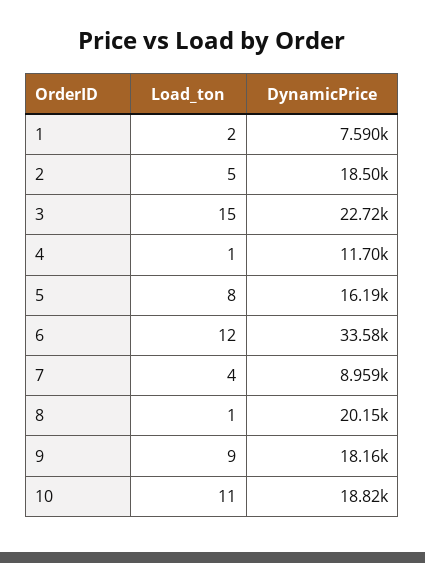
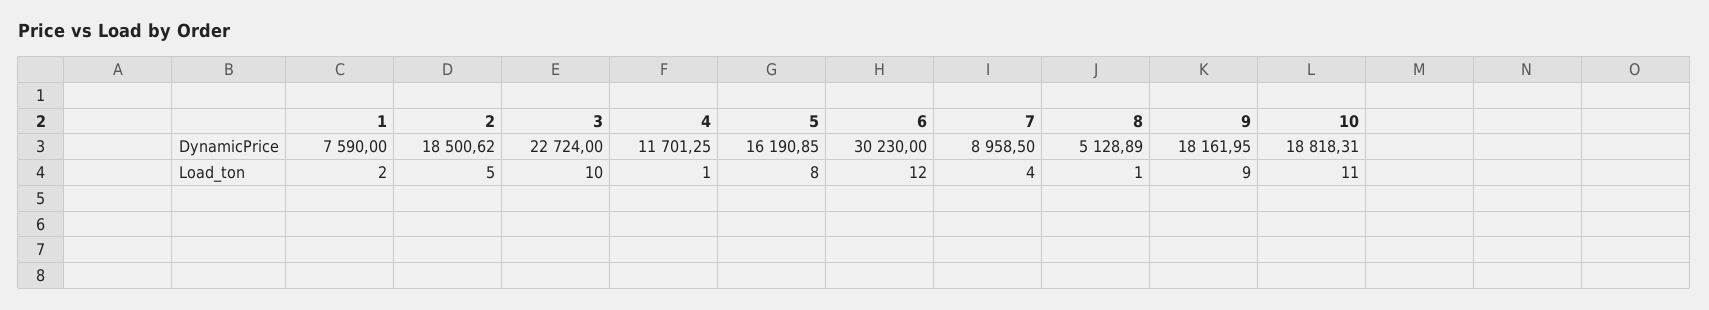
  {
    "Load_ton": {
      "1": 2,
      "2": 5,
-     "3": 15,
+     "3": 10,
      "4": 1,
      "5": 8,
      "6": 12,
      "7": 4,
      "8": 1,
      "9": 9,
      "10": 11
    },
    "DynamicPrice": {
      "1": 7590,
      "2": 18500.62,
      "3": 22724,
      "4": 11701.25,
      "5": 16190.85,
-     "6": 33580,
+     "6": 30230,
      "7": 8958.5,
-     "8": 20150,
+     "8": 5128.89,
      "9": 18161.95,
      "10": 18818.31
    }
  }

